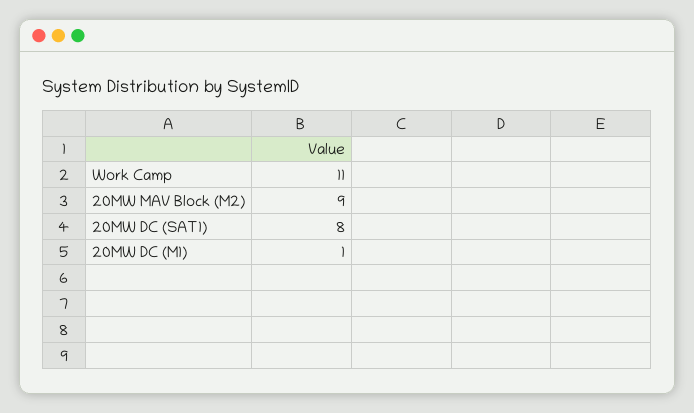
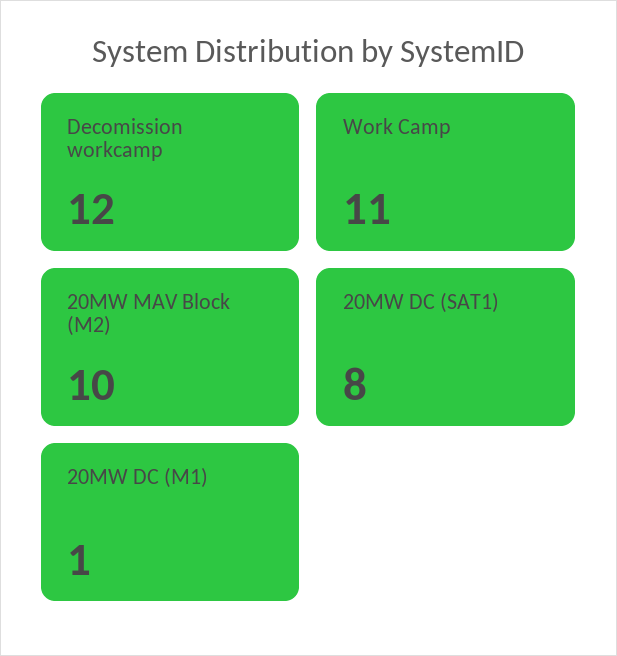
  {
    "Work Camp": 11,
-   "20MW MAV Block (M2)": 9,
+   "20MW MAV Block (M2)": 10,
    "20MW DC (SAT1)": 8,
-   "20MW DC (M1)": 1
+   "20MW DC (M1)": 1,
+   "Decomission workcamp": 12
  }

